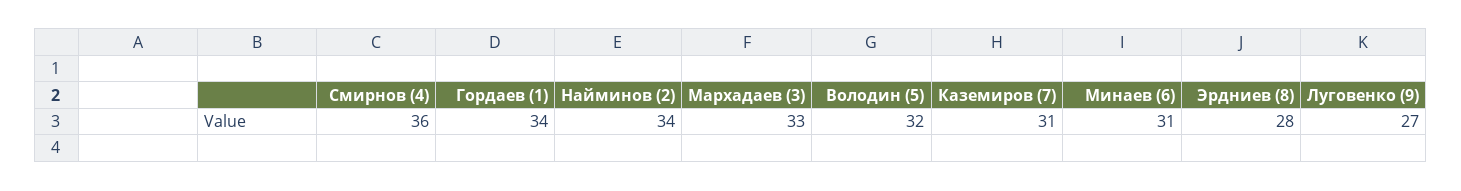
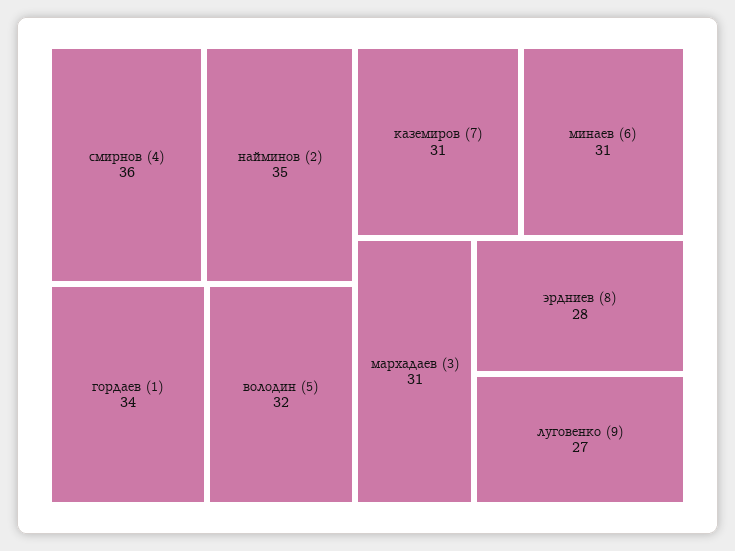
  {
    "Смирнов (4)": 36,
    "Гордаев (1)": 34,
-   "Найминов (2)": 34,
+   "Найминов (2)": 35,
-   "Мархадаев (3)": 33,
+   "Мархадаев (3)": 31,
    "Володин (5)": 32,
    "Каземиров (7)": 31,
    "Минаев (6)": 31,
    "Эрдниев (8)": 28,
    "Луговенко (9)": 27
  }

